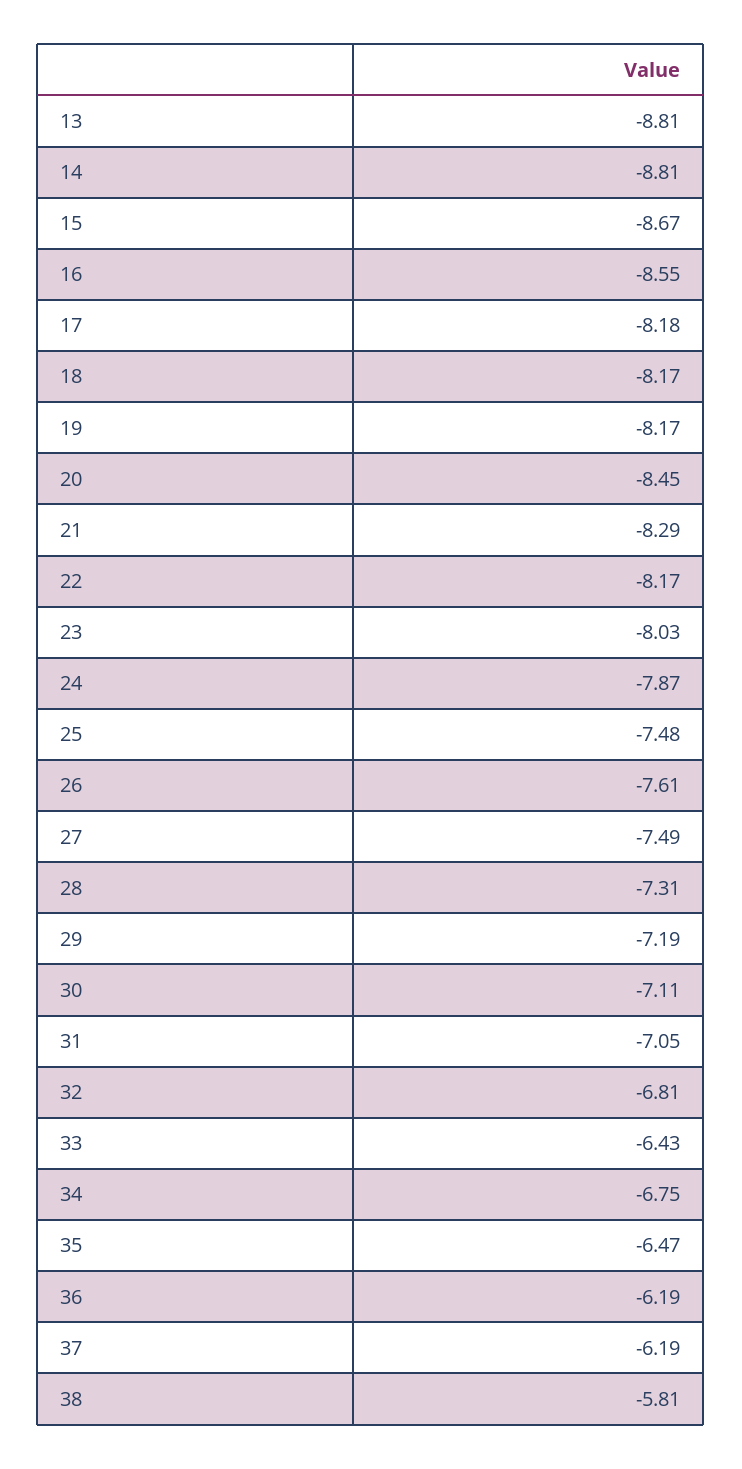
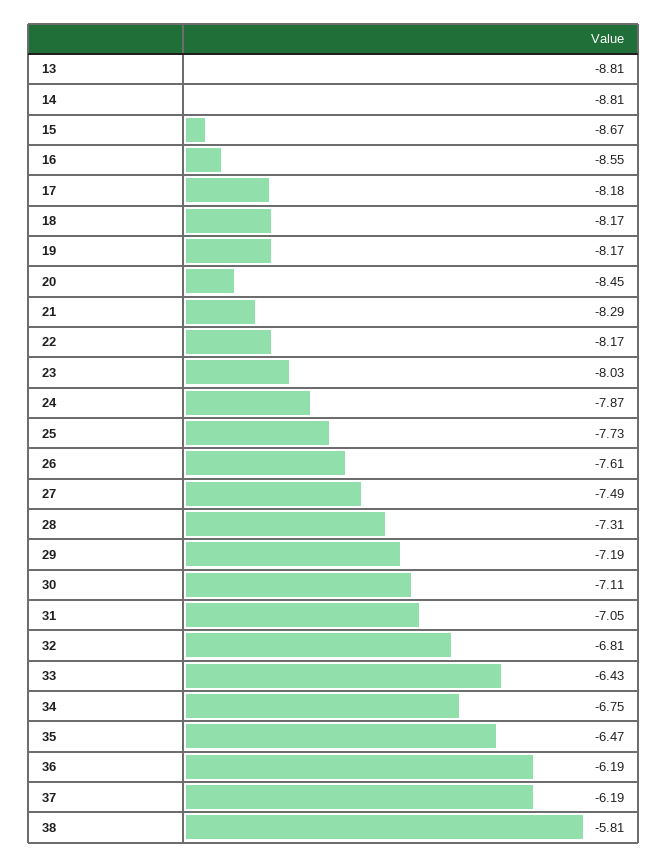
  {
    "13": -8.81,
    "14": -8.81,
    "15": -8.67,
    "16": -8.55,
    "17": -8.18,
    "18": -8.17,
    "19": -8.17,
    "20": -8.45,
    "21": -8.29,
    "22": -8.17,
    "23": -8.03,
    "24": -7.87,
-   "25": -7.48,
+   "25": -7.73,
    "26": -7.61,
    "27": -7.49,
    "28": -7.31,
    "29": -7.19,
    "30": -7.11,
    "31": -7.05,
    "32": -6.81,
    "33": -6.43,
    "34": -6.75,
    "35": -6.47,
    "36": -6.19,
    "37": -6.19,
    "38": -5.81
  }

